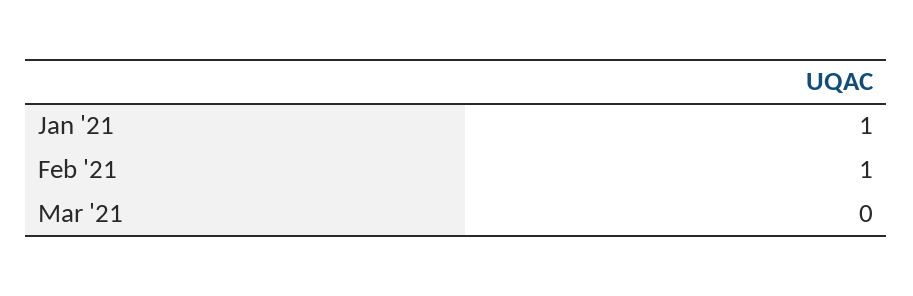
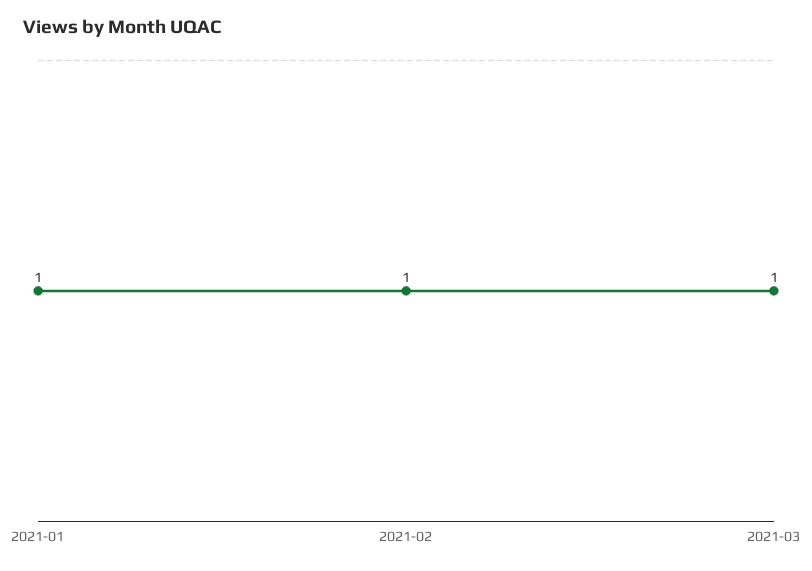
  {
    "Jan '21": 1,
    "Feb '21": 1,
-   "Mar '21": 0
+   "Mar '21": 1
  }

